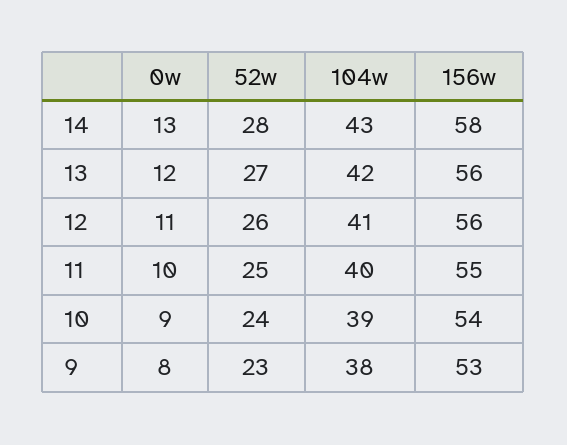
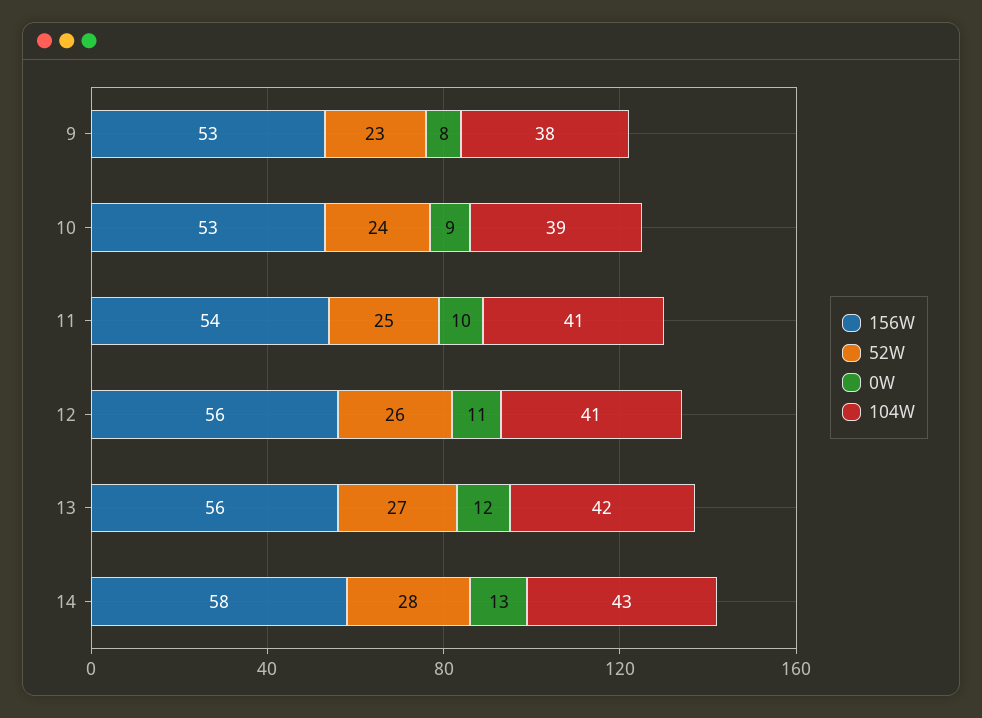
  {
    "0w": {
      "14": 13,
      "13": 12,
      "12": 11,
      "11": 10,
      "10": 9,
      "9": 8
    },
    "52w": {
      "14": 28,
      "13": 27,
      "12": 26,
      "11": 25,
      "10": 24,
      "9": 23
    },
    "104w": {
      "14": 43,
      "13": 42,
      "12": 41,
-     "11": 40,
+     "11": 41,
      "10": 39,
      "9": 38
    },
    "156w": {
      "14": 58,
      "13": 56,
      "12": 56,
-     "11": 55,
+     "11": 54,
-     "10": 54,
+     "10": 53,
      "9": 53
    }
  }

